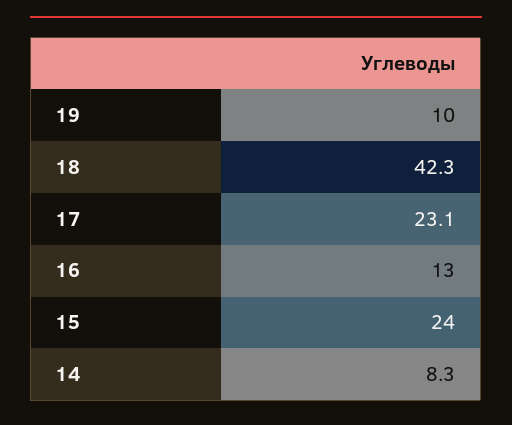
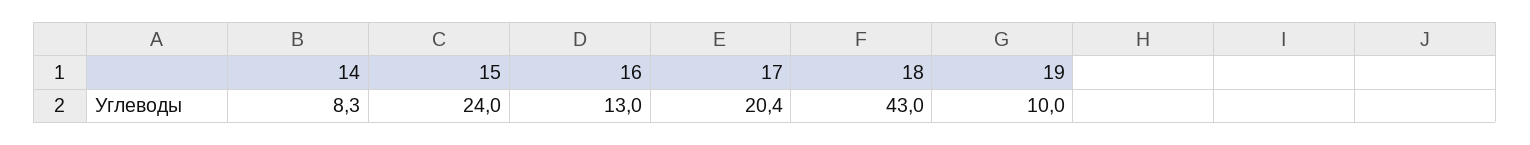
  {
    "19": 10,
-   "18": 42.3,
+   "18": 43,
-   "17": 23.1,
+   "17": 20.4,
    "16": 13,
    "15": 24,
    "14": 8.3
  }

